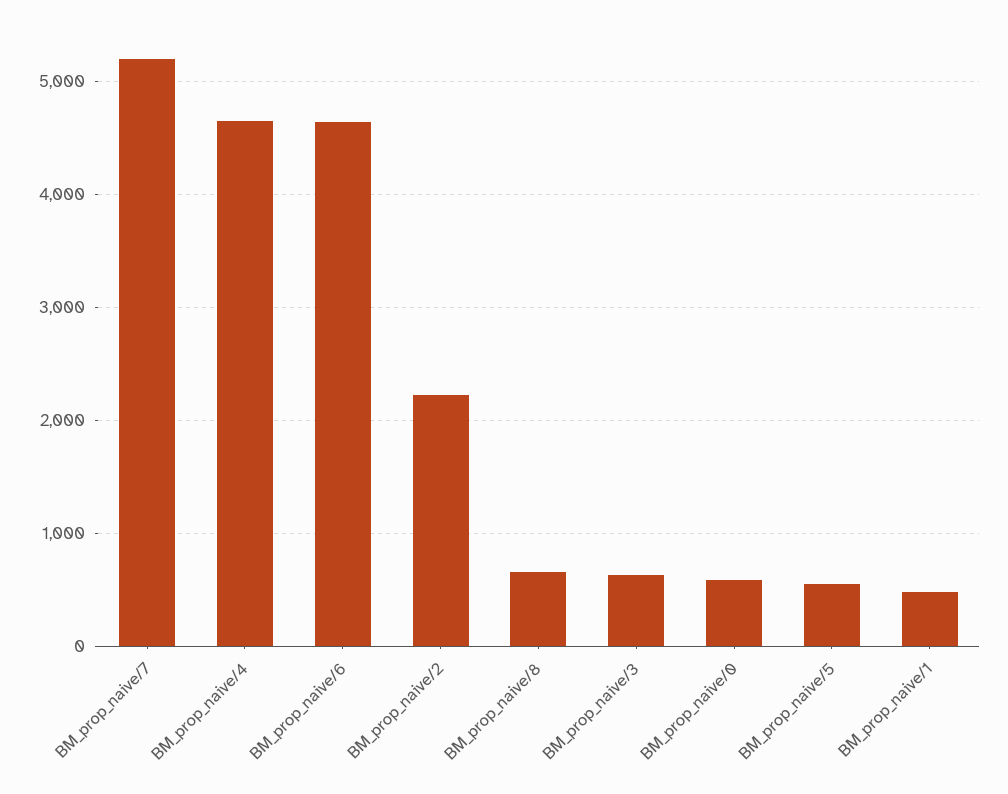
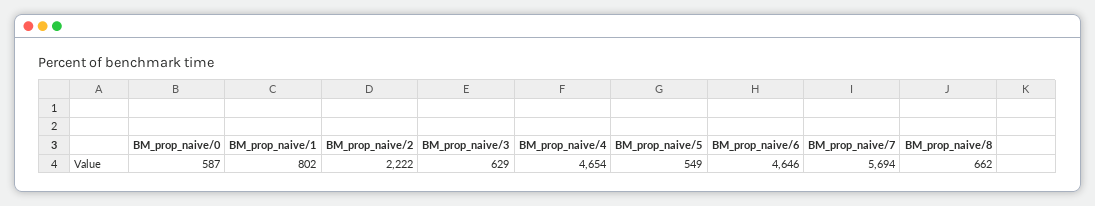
  {
-   "BM_prop_naive/7": 5200,
+   "BM_prop_naive/7": 5694,
    "BM_prop_naive/4": 4654,
    "BM_prop_naive/6": 4646,
    "BM_prop_naive/2": 2222,
    "BM_prop_naive/8": 662,
    "BM_prop_naive/3": 629,
    "BM_prop_naive/0": 587,
    "BM_prop_naive/5": 549,
-   "BM_prop_naive/1": 500
+   "BM_prop_naive/1": 802
  }

